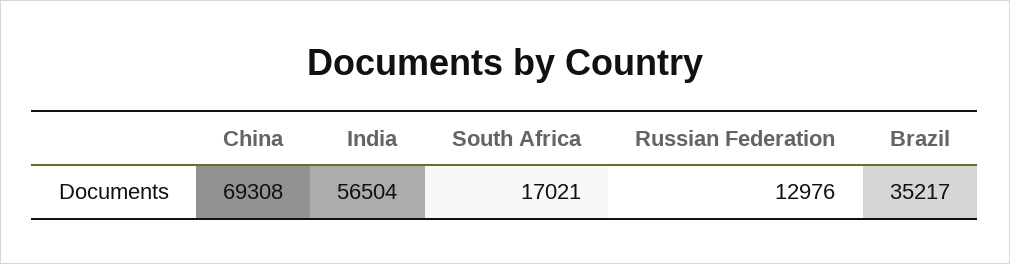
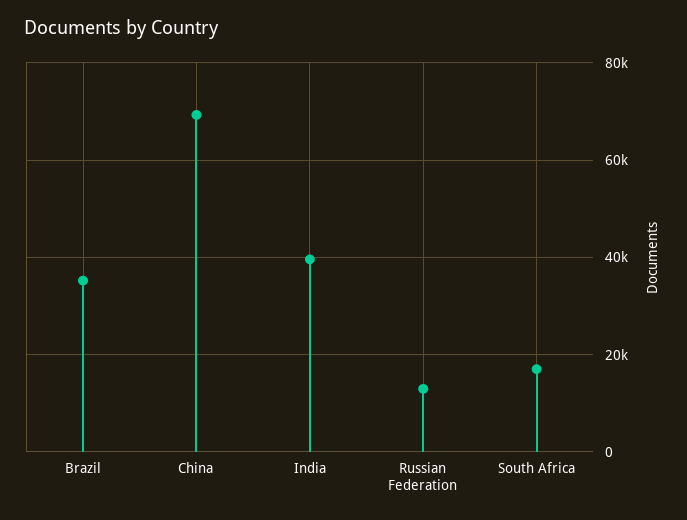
  {
    "China": 69308,
-   "India": 56504,
+   "India": 40000,
    "South Africa": 17021,
    "Russian Federation": 12976,
    "Brazil": 35217
  }

